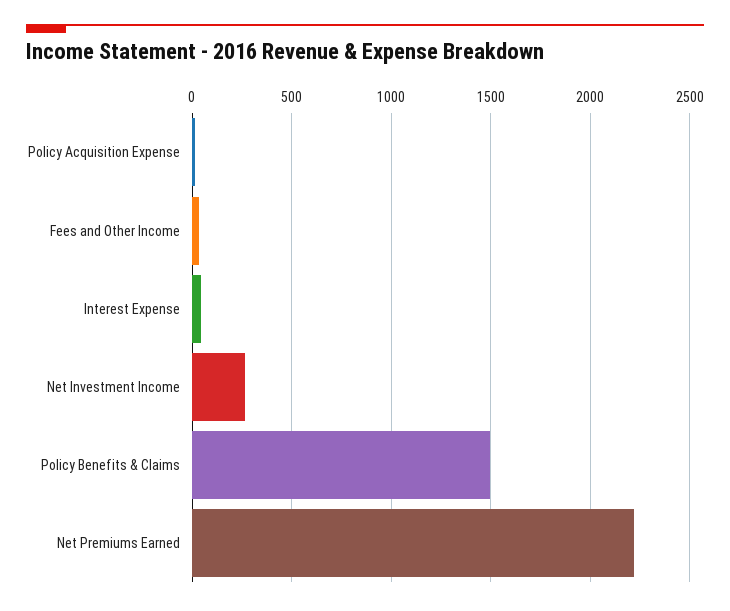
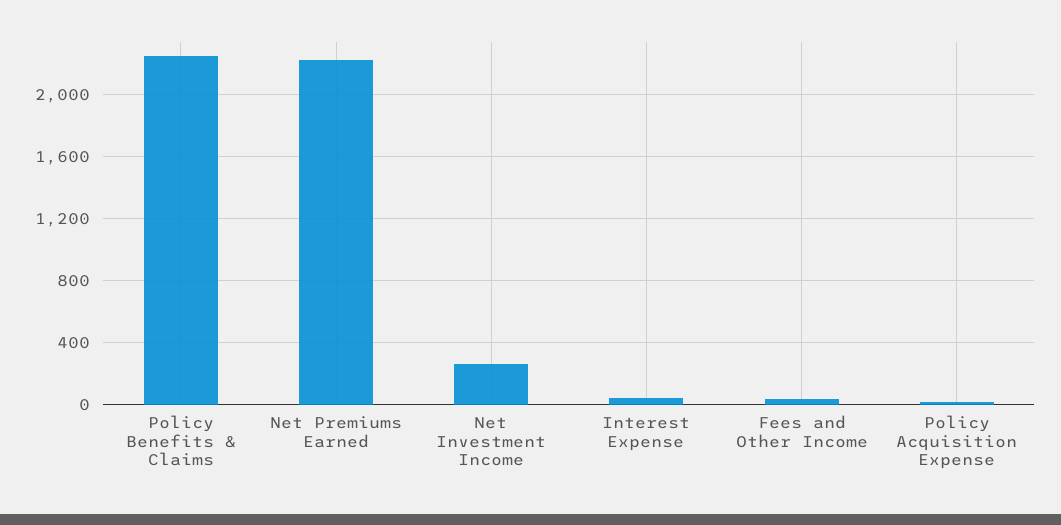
  {
    "Policy Acquisition Expense": 0,
    "Fees and Other Income": 50,
    "Interest Expense": 50,
    "Net Investment Income": 250,
-   "Policy Benefits & Claims": 1500,
+   "Policy Benefits & Claims": 2250,
    "Net Premiums Earned": 2200
  }

